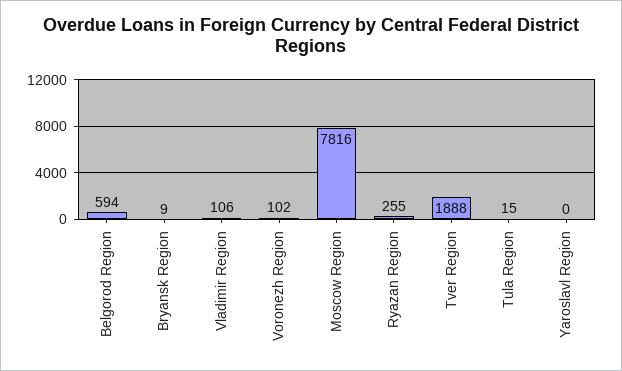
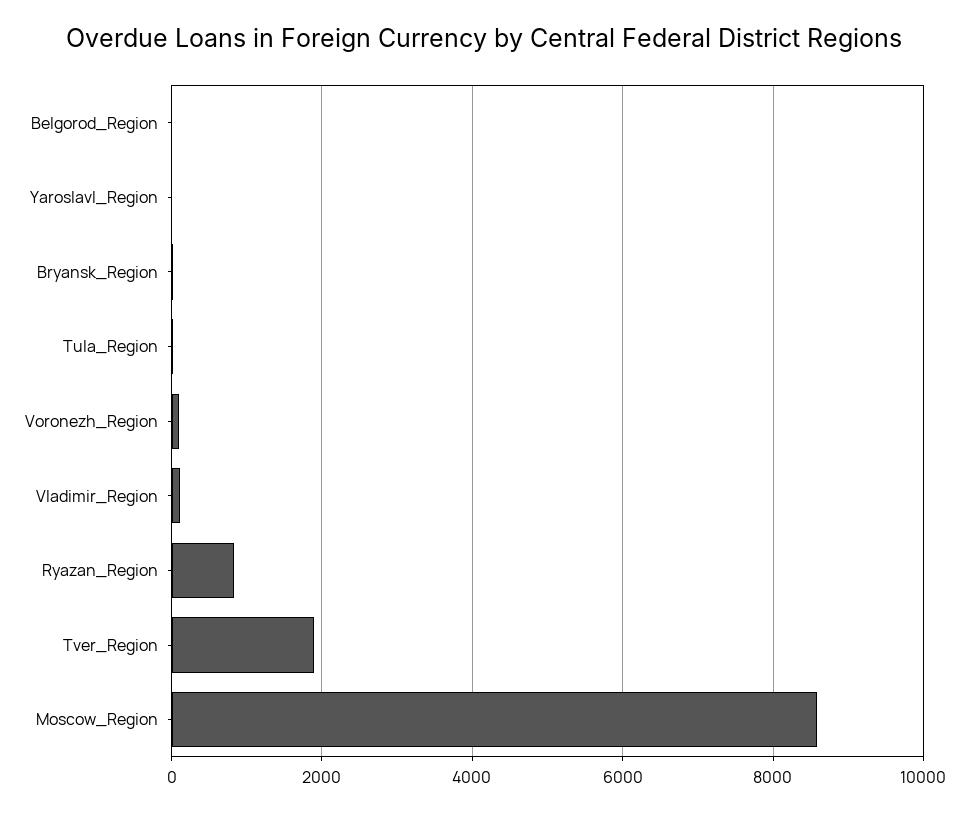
  {
-   "Belgorod Region": 594,
+   "Belgorod Region": 0,
    "Bryansk Region": 9,
    "Vladimir Region": 106,
    "Voronezh Region": 102,
-   "Moscow Region": 7816,
+   "Moscow Region": 8600,
-   "Ryazan Region": 255,
+   "Ryazan Region": 800,
    "Tver Region": 1888,
    "Tula Region": 15,
    "Yaroslavl Region": 0
  }

